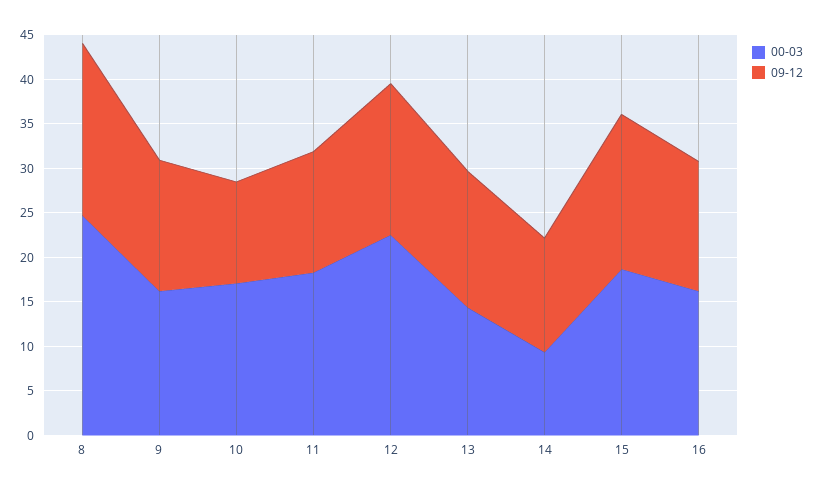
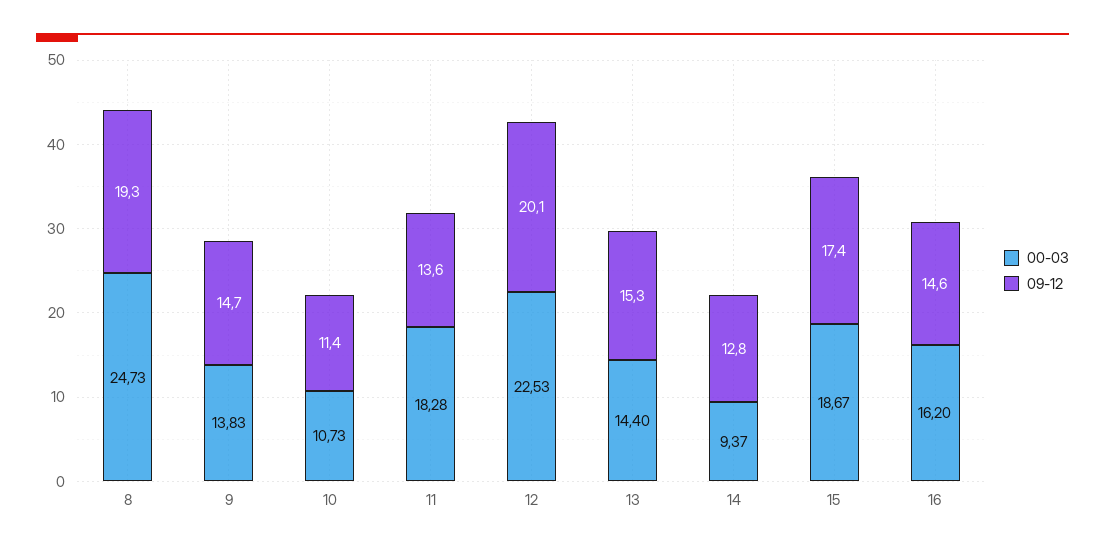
  {
    "00-03": {
      "8": 24.73,
-     "9": 16,
+     "9": 13.83,
-     "10": 17,
+     "10": 10.73,
      "11": 18.28,
      "12": 22.53,
      "13": 14.4,
      "14": 9.37,
      "15": 18.67,
      "16": 16.2
    },
    "09-12": {
      "8": 19.3,
      "9": 14.7,
      "10": 11.4,
      "11": 13.6,
-     "12": 17,
+     "12": 20.1,
      "13": 15.3,
      "14": 12.8,
      "15": 17.4,
      "16": 14.6
    }
  }

